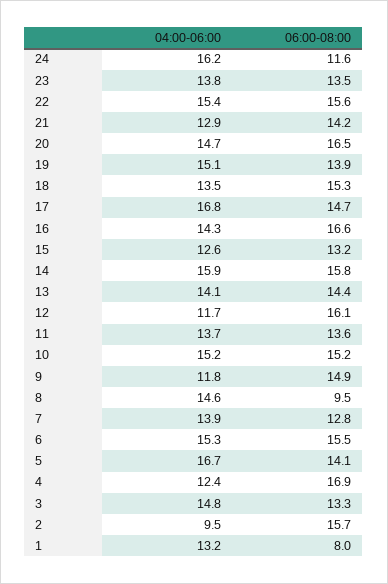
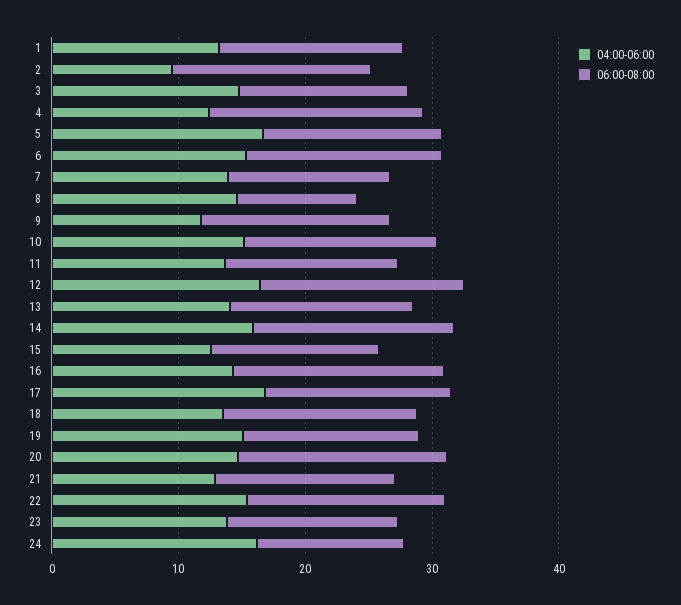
  {
    "04:00-06:00": {
      "24": 16.2,
      "23": 13.8,
      "22": 15.4,
      "21": 12.9,
      "20": 14.7,
      "19": 15.1,
      "18": 13.5,
      "17": 16.8,
      "16": 14.3,
      "15": 12.6,
      "14": 15.9,
      "13": 14.1,
-     "12": 11.7,
+     "12": 16,
      "11": 13.7,
      "10": 15.2,
      "9": 11.8,
      "8": 14.6,
      "7": 13.9,
      "6": 15.3,
      "5": 16.7,
      "4": 12.4,
      "3": 14.8,
      "2": 9.5,
      "1": 13.2
    },
    "06:00-08:00": {
      "24": 11.6,
      "23": 13.5,
      "22": 15.6,
      "21": 14.2,
      "20": 16.5,
      "19": 13.9,
      "18": 15.3,
      "17": 14.7,
      "16": 16.6,
      "15": 13.2,
      "14": 15.8,
      "13": 14.4,
      "12": 16.1,
      "11": 13.6,
      "10": 15.2,
      "9": 14.9,
      "8": 9.5,
      "7": 12.8,
      "6": 15.5,
      "5": 14.1,
      "4": 16.9,
      "3": 13.3,
      "2": 15.7,
-     "1": 8
+     "1": 14
    }
  }

